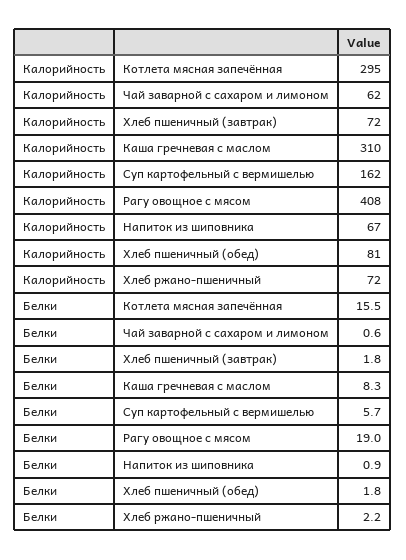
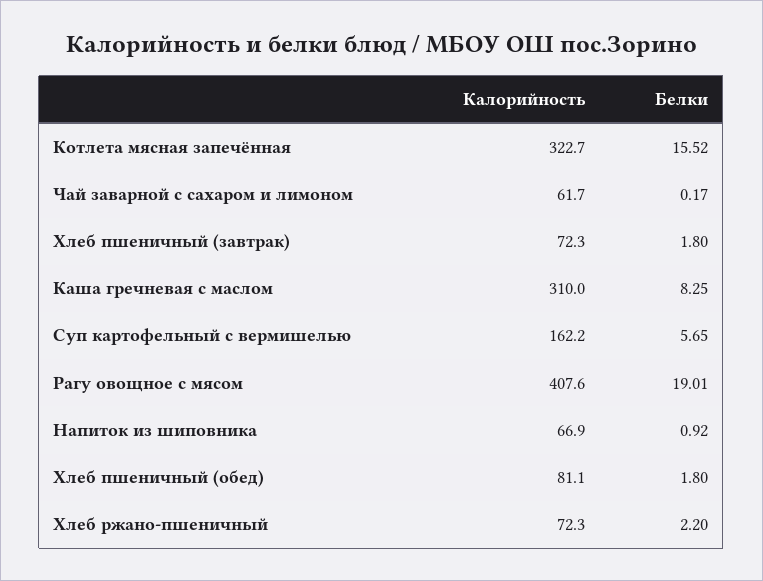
  {
    "Калорийность": {
-     "Котлета мясная запечённая": 295,
+     "Котлета мясная запечённая": 322.7,
      "Чай заварной с сахаром и лимоном": 61.7,
      "Хлеб пшеничный (завтрак)": 72.3,
      "Каша гречневая с маслом": 310,
      "Суп картофельный с вермишелью": 162.2,
      "Рагу овощное с мясом": 407.6,
      "Напиток из шиповника": 66.9,
      "Хлеб пшеничный (обед)": 81.1,
      "Хлеб ржано-пшеничный": 72.3
    },
    "Белки": {
      "Котлета мясная запечённая": 15.52,
-     "Чай заварной с сахаром и лимоном": 0.6,
+     "Чай заварной с сахаром и лимоном": 0.17,
      "Хлеб пшеничный (завтрак)": 1.8,
      "Каша гречневая с маслом": 8.25,
      "Суп картофельный с вермишелью": 5.65,
      "Рагу овощное с мясом": 19.01,
      "Напиток из шиповника": 0.92,
      "Хлеб пшеничный (обед)": 1.8,
      "Хлеб ржано-пшеничный": 2.2
    }
  }

